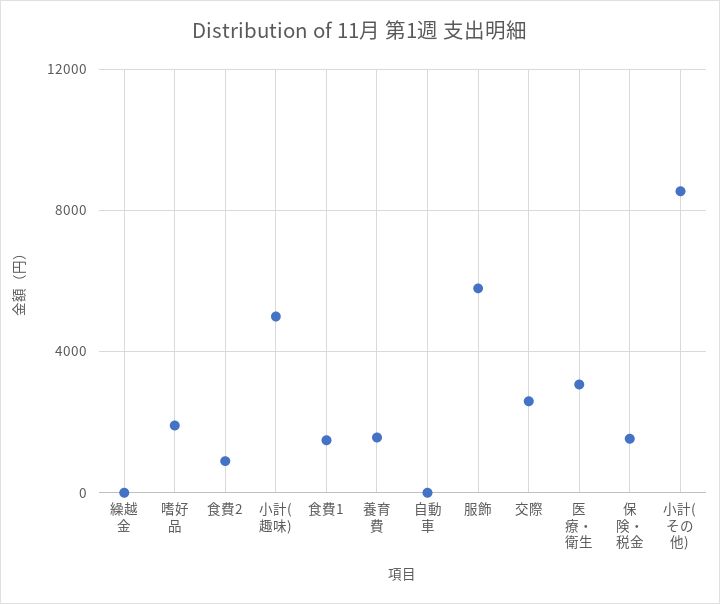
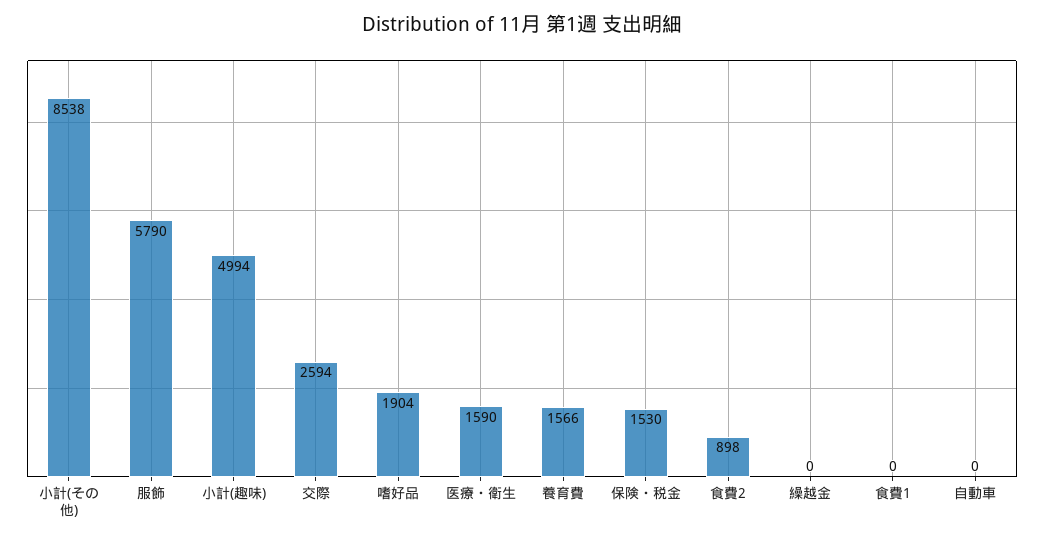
  {
    "繰越金": 0,
    "嗜好品": 1904,
    "食費2": 898,
    "小計(趣味)": 4994,
-   "食費1": 1500,
+   "食費1": 0,
    "養育費": 1566,
    "自動車": 0,
    "服飾": 5790,
    "交際": 2594,
-   "医療・衛生": 3000,
+   "医療・衛生": 1590,
    "保険・税金": 1530,
    "小計(その他)": 8538
  }

